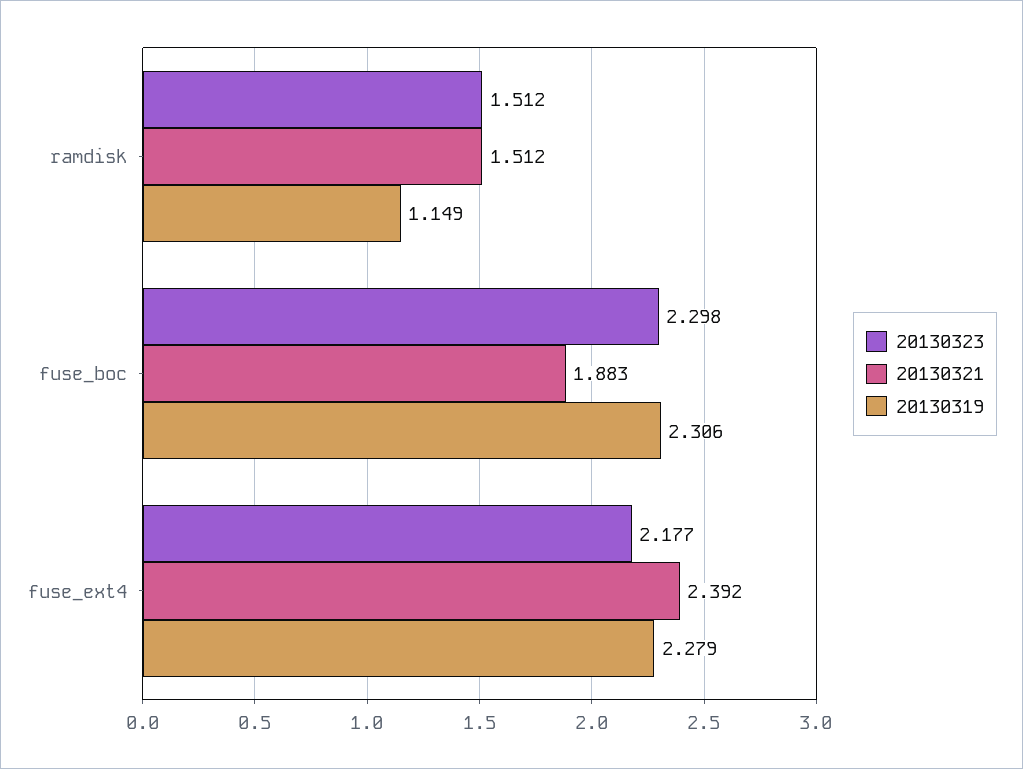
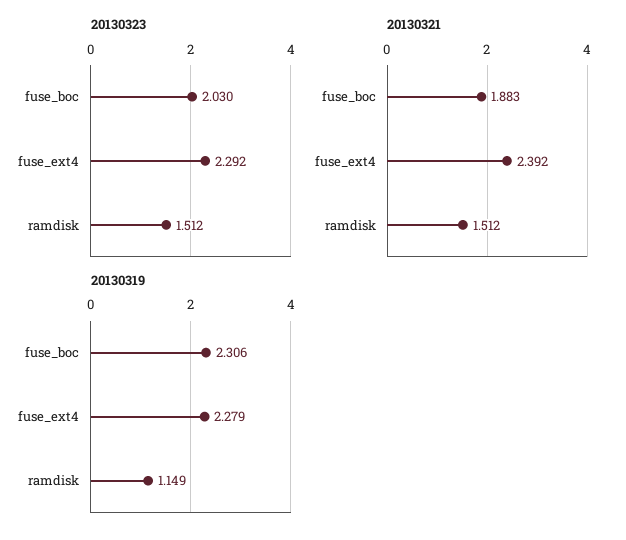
  {
    "20130323": {
      "ramdisk": 1.512,
-     "fuse_boc": 2.298,
+     "fuse_boc": 2.03,
-     "fuse_ext4": 2.177
+     "fuse_ext4": 2.292
    },
    "20130321": {
      "ramdisk": 1.512,
      "fuse_boc": 1.883,
      "fuse_ext4": 2.392
    },
    "20130319": {
      "ramdisk": 1.149,
      "fuse_boc": 2.306,
      "fuse_ext4": 2.279
    }
  }

